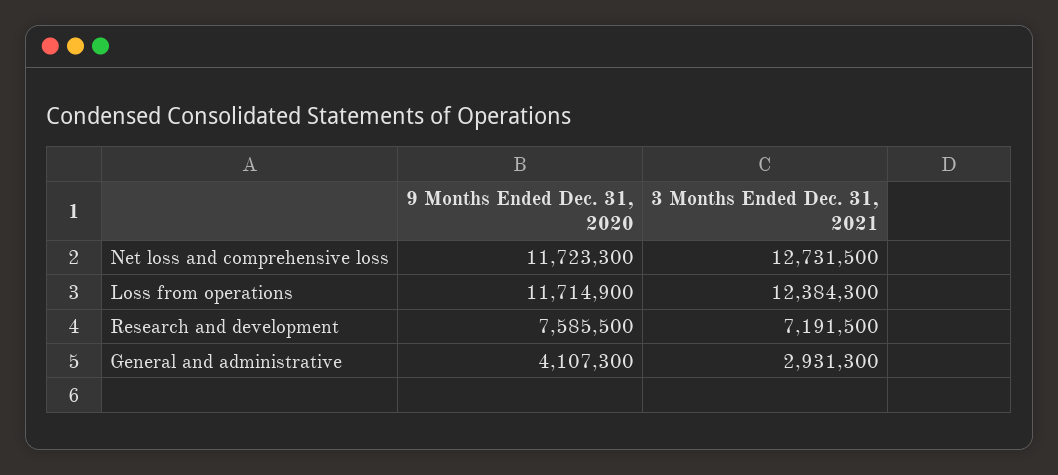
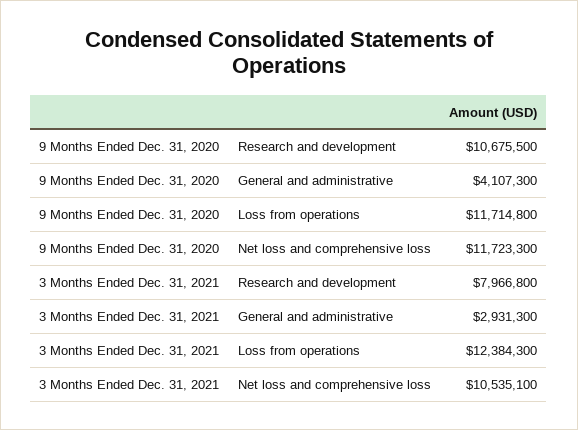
  {
    "9 Months Ended Dec. 31, 2020": {
      "Net loss and comprehensive loss": 11723300,
-     "Loss from operations": 11714900,
+     "Loss from operations": 11714800,
-     "Research and development": 7585500,
+     "Research and development": 10675500,
      "General and administrative": 4107300
    },
    "3 Months Ended Dec. 31, 2021": {
-     "Net loss and comprehensive loss": 12731500,
+     "Net loss and comprehensive loss": 10535100,
      "Loss from operations": 12384300,
-     "Research and development": 7191500,
+     "Research and development": 7966800,
      "General and administrative": 2931300
    }
  }

